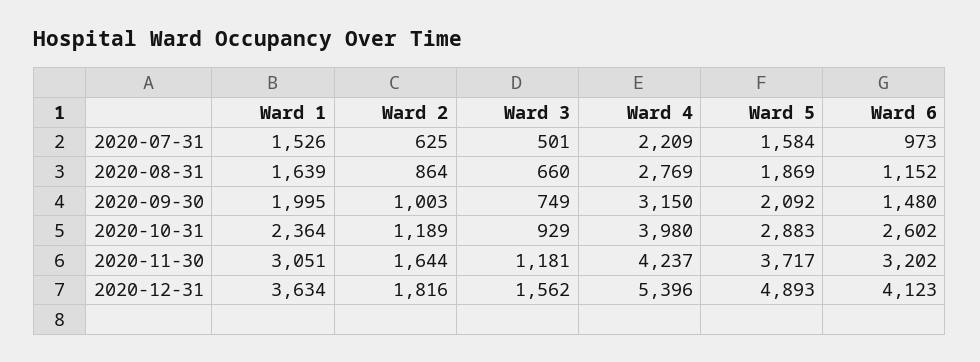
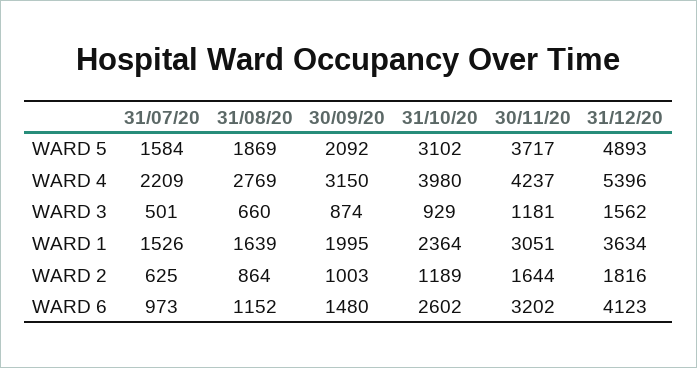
  {
    "Ward 1": {
      "2020-07-31": 1526,
      "2020-08-31": 1639,
      "2020-09-30": 1995,
      "2020-10-31": 2364,
      "2020-11-30": 3051,
      "2020-12-31": 3634
    },
    "Ward 2": {
      "2020-07-31": 625,
      "2020-08-31": 864,
      "2020-09-30": 1003,
      "2020-10-31": 1189,
      "2020-11-30": 1644,
      "2020-12-31": 1816
    },
    "Ward 3": {
      "2020-07-31": 501,
      "2020-08-31": 660,
-     "2020-09-30": 749,
+     "2020-09-30": 874,
      "2020-10-31": 929,
      "2020-11-30": 1181,
      "2020-12-31": 1562
    },
    "Ward 4": {
      "2020-07-31": 2209,
      "2020-08-31": 2769,
      "2020-09-30": 3150,
      "2020-10-31": 3980,
      "2020-11-30": 4237,
      "2020-12-31": 5396
    },
    "Ward 5": {
      "2020-07-31": 1584,
      "2020-08-31": 1869,
      "2020-09-30": 2092,
-     "2020-10-31": 2883,
+     "2020-10-31": 3102,
      "2020-11-30": 3717,
      "2020-12-31": 4893
    },
    "Ward 6": {
      "2020-07-31": 973,
      "2020-08-31": 1152,
      "2020-09-30": 1480,
      "2020-10-31": 2602,
      "2020-11-30": 3202,
      "2020-12-31": 4123
    }
  }

